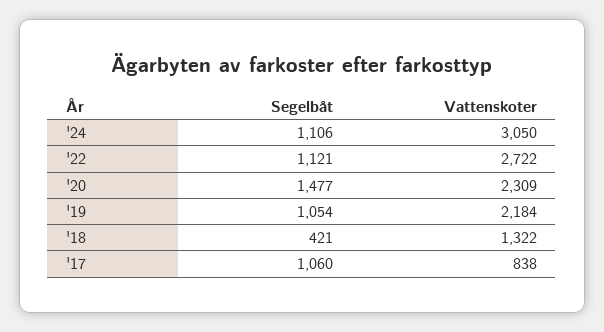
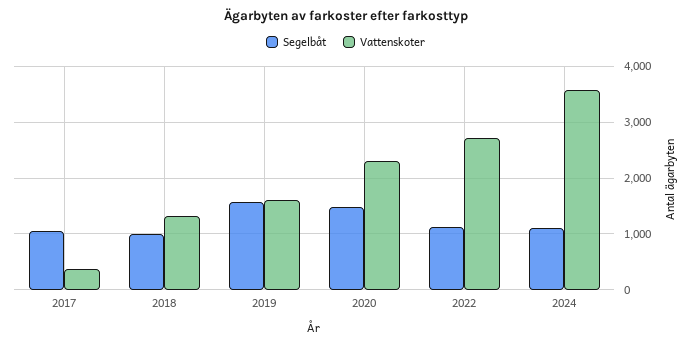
  {
    "Segelbåt": {
      "'24": 1106,
      "'22": 1121,
      "'20": 1477,
-     "'19": 1054,
+     "'19": 1600,
-     "'18": 421,
+     "'18": 1000,
      "'17": 1060
    },
    "Vattenskoter": {
-     "'24": 3050,
+     "'24": 3600,
      "'22": 2722,
      "'20": 2309,
-     "'19": 2184,
+     "'19": 1600,
      "'18": 1322,
-     "'17": 838
+     "'17": 400
    }
  }

